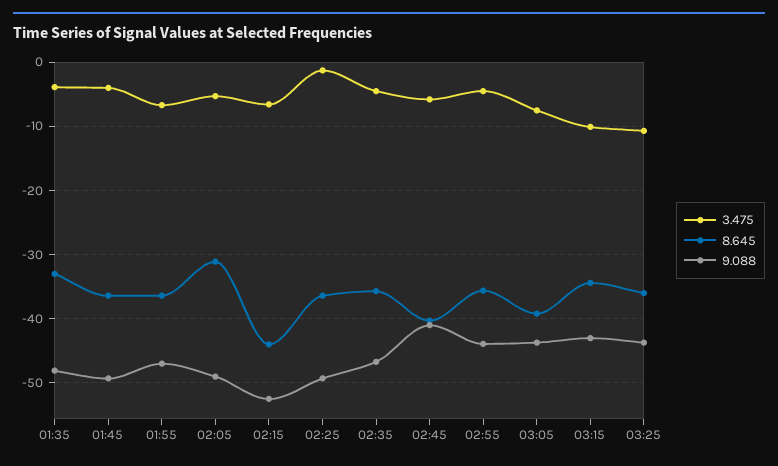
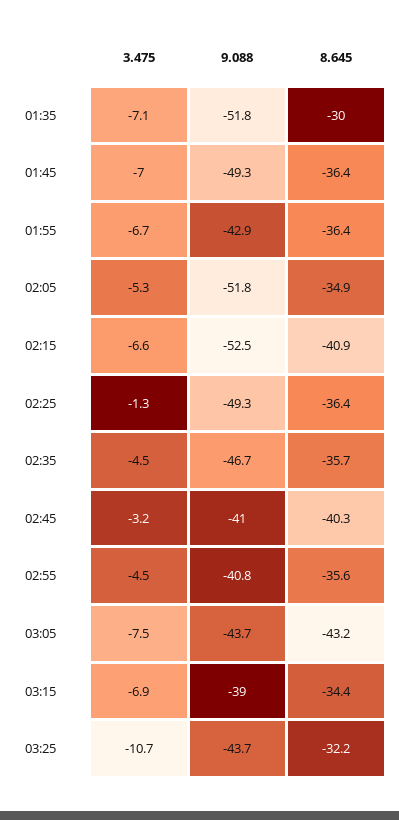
  {
    "3.475": {
-     "01:35": -4,
+     "01:35": -7.1,
-     "01:45": -4,
+     "01:45": -7,
      "01:55": -6.7,
      "02:05": -5.3,
      "02:15": -6.6,
      "02:25": -1.3,
      "02:35": -4.5,
-     "02:45": -6,
+     "02:45": -3.2,
      "02:55": -4.5,
      "03:05": -7.5,
-     "03:15": -10,
+     "03:15": -6.9,
      "03:25": -10.7
    },
    "8.645": {
-     "01:35": -33,
+     "01:35": -30,
      "01:45": -36.4,
      "01:55": -36.4,
-     "02:05": -31,
+     "02:05": -34.9,
-     "02:15": -44,
+     "02:15": -40.9,
      "02:25": -36.4,
      "02:35": -35.7,
      "02:45": -40.3,
      "02:55": -35.6,
-     "03:05": -39,
+     "03:05": -43.2,
      "03:15": -34.4,
-     "03:25": -36
+     "03:25": -32.2
    },
    "9.088": {
-     "01:35": -48,
+     "01:35": -51.8,
      "01:45": -49.3,
-     "01:55": -47,
+     "01:55": -42.9,
-     "02:05": -49,
+     "02:05": -51.8,
      "02:15": -52.5,
      "02:25": -49.3,
      "02:35": -46.7,
      "02:45": -41,
-     "02:55": -44,
+     "02:55": -40.8,
      "03:05": -43.7,
-     "03:15": -43,
+     "03:15": -39,
      "03:25": -43.7
    }
  }

